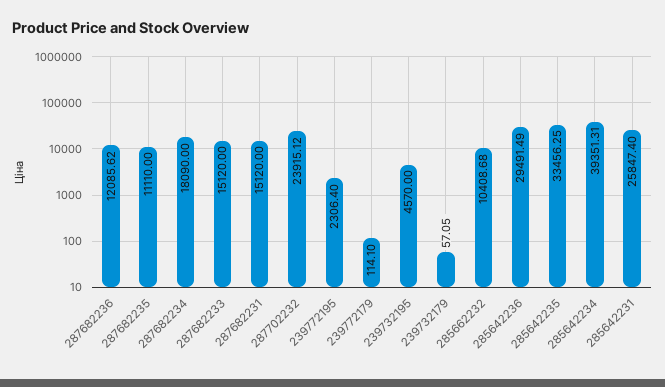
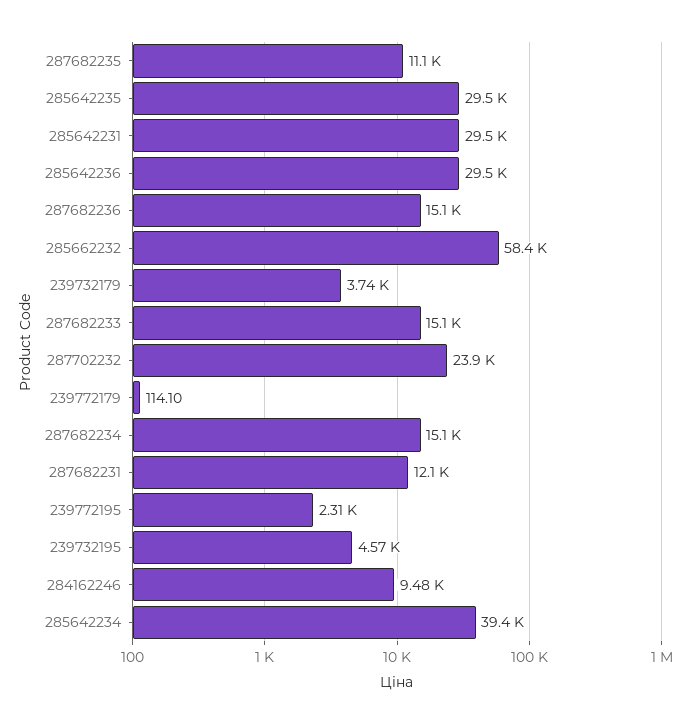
  {
-   "287682236": 12085.62,
+   "287682236": 15100,
    "287682235": 11110,
-   "287682234": 18090,
+   "287682234": 15100,
    "287682233": 15120,
-   "287682231": 15120,
+   "287682231": 12100,
    "287702232": 23915.12,
    "239772195": 2306.4,
    "239772179": 114.1,
    "239732195": 4570,
-   "239732179": 57.05,
+   "239732179": 3740,
-   "285662232": 10408.68,
+   "285662232": 58400,
    "285642236": 29491.49,
-   "285642235": 33456.25,
+   "285642235": 29500,
    "285642234": 39351.31,
-   "285642231": 25847.4
+   "285642231": 29500,
+   "284162246": 9480
  }

